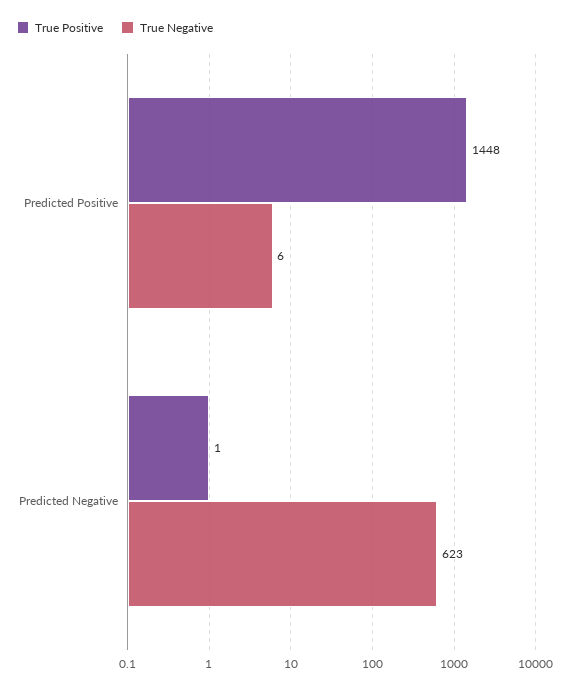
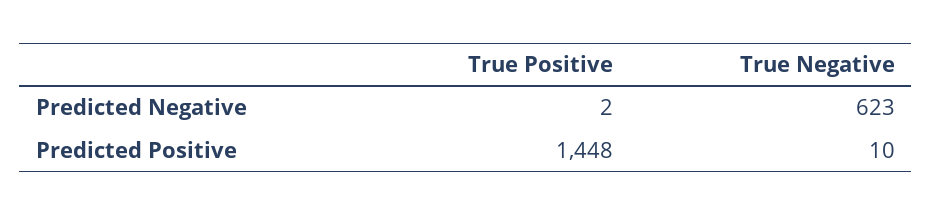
  {
    "True Positive": {
      "Predicted Positive": 1448,
-     "Predicted Negative": 1
+     "Predicted Negative": 2
    },
    "True Negative": {
-     "Predicted Positive": 6,
+     "Predicted Positive": 10,
      "Predicted Negative": 623
    }
  }

